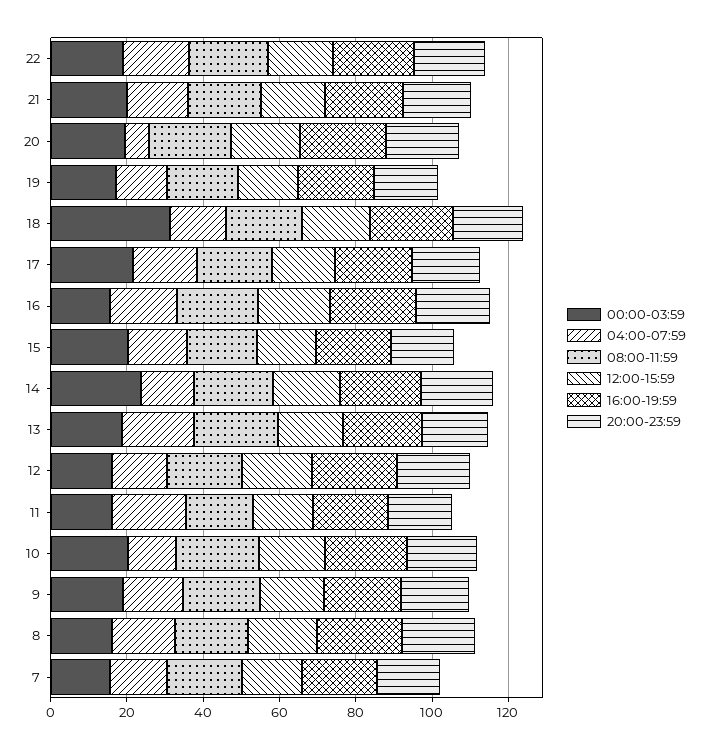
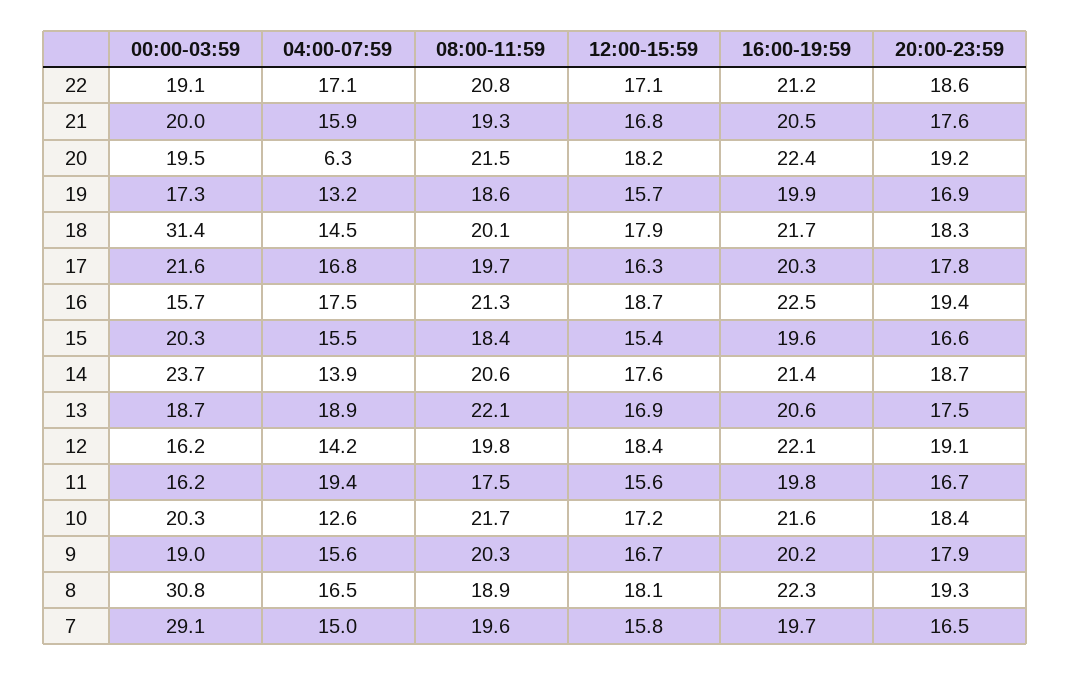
  {
    "00:00-03:59": {
      "22": 19.1,
      "21": 20,
      "20": 19.5,
      "19": 17.3,
      "18": 31.4,
      "17": 21.6,
      "16": 15.7,
      "15": 20.3,
      "14": 23.7,
      "13": 18.7,
      "12": 16.2,
      "11": 16.2,
      "10": 20.3,
      "9": 19,
-     "8": 15,
+     "8": 30.8,
-     "7": 15
+     "7": 29.1
    },
    "04:00-07:59": {
      "22": 17.1,
      "21": 15.9,
      "20": 6.3,
      "19": 13.2,
      "18": 14.5,
      "17": 16.8,
      "16": 17.5,
      "15": 15.5,
      "14": 13.9,
      "13": 18.9,
      "12": 14.2,
      "11": 19.4,
      "10": 12.6,
      "9": 15.6,
      "8": 16.5,
      "7": 15
    },
    "08:00-11:59": {
      "22": 20.8,
      "21": 19.3,
      "20": 21.5,
      "19": 18.6,
      "18": 20.1,
      "17": 19.7,
      "16": 21.3,
      "15": 18.4,
      "14": 20.6,
      "13": 22.1,
      "12": 19.8,
      "11": 17.5,
      "10": 21.7,
      "9": 20.3,
      "8": 18.9,
      "7": 19.6
    },
    "12:00-15:59": {
      "22": 17.1,
      "21": 16.8,
      "20": 18.2,
      "19": 15.7,
      "18": 17.9,
      "17": 16.3,
      "16": 18.7,
      "15": 15.4,
      "14": 17.6,
      "13": 16.9,
      "12": 18.4,
      "11": 15.6,
      "10": 17.2,
      "9": 16.7,
      "8": 18.1,
      "7": 15.8
    },
    "16:00-19:59": {
      "22": 21.2,
      "21": 20.5,
      "20": 22.4,
      "19": 19.9,
      "18": 21.7,
      "17": 20.3,
      "16": 22.5,
      "15": 19.6,
      "14": 21.4,
      "13": 20.6,
      "12": 22.1,
      "11": 19.8,
      "10": 21.6,
      "9": 20.2,
      "8": 22.3,
      "7": 19.7
    },
    "20:00-23:59": {
      "22": 18.6,
      "21": 17.6,
      "20": 19.2,
      "19": 16.9,
      "18": 18.3,
      "17": 17.8,
      "16": 19.4,
      "15": 16.6,
      "14": 18.7,
      "13": 17.5,
      "12": 19.1,
      "11": 16.7,
      "10": 18.4,
      "9": 17.9,
      "8": 19.3,
      "7": 16.5
    }
  }

